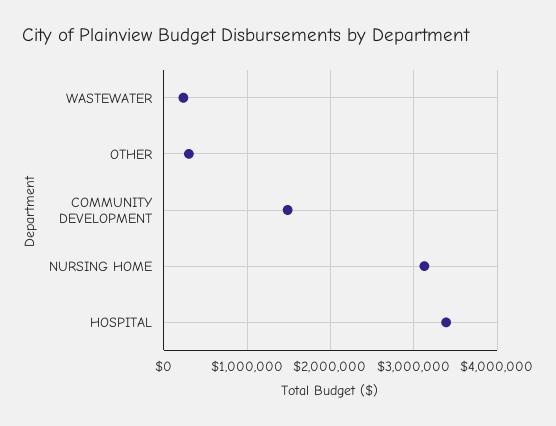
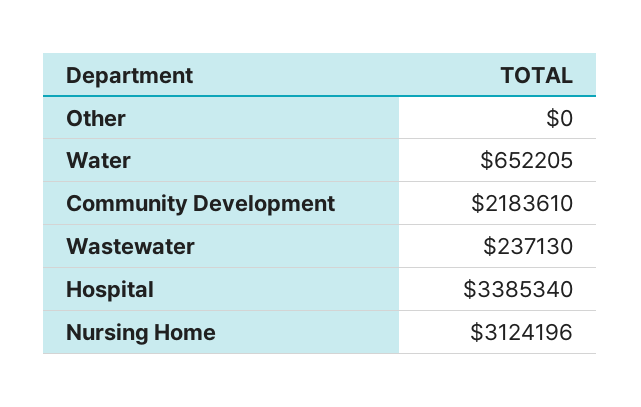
  {
    "WASTEWATER": 237130,
-   "OTHER": 300000,
+   "OTHER": 0,
-   "COMMUNITY DEVELOPMENT": 1500000,
+   "COMMUNITY DEVELOPMENT": 2183610,
    "NURSING HOME": 3124196,
-   "HOSPITAL": 3385340
+   "HOSPITAL": 3385340,
+   "Water": 652205
  }

